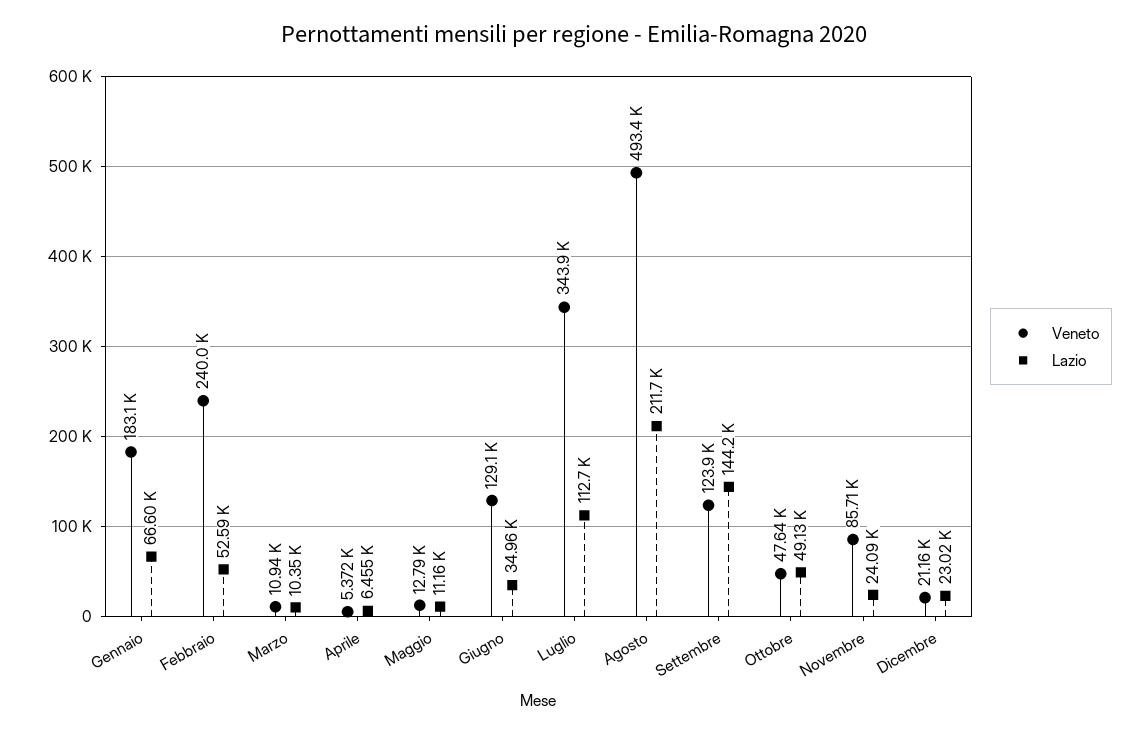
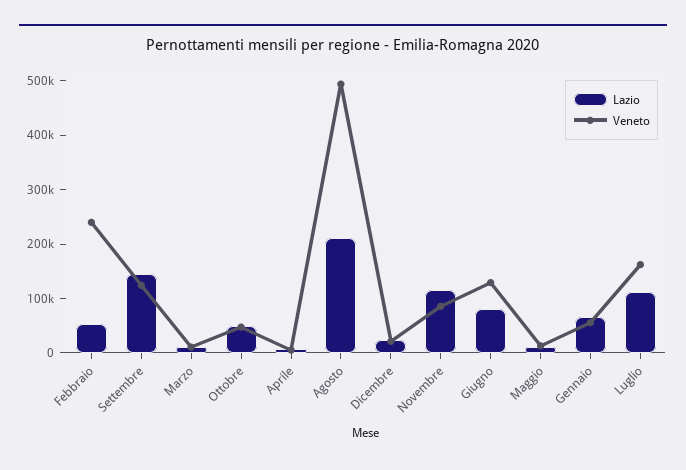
  {
    "Veneto": {
-     "Gennaio": 183100,
+     "Gennaio": 60000,
      "Febbraio": 240000,
      "Marzo": 10940,
      "Aprile": 5372,
      "Maggio": 12790,
      "Giugno": 129100,
-     "Luglio": 343900,
+     "Luglio": 160000,
      "Agosto": 493400,
      "Settembre": 123900,
      "Ottobre": 47640,
      "Novembre": 85710,
      "Dicembre": 21160
    },
    "Lazio": {
      "Gennaio": 66600,
      "Febbraio": 52590,
      "Marzo": 10350,
      "Aprile": 6455,
      "Maggio": 11160,
-     "Giugno": 34960,
+     "Giugno": 80000,
      "Luglio": 112700,
      "Agosto": 211700,
      "Settembre": 144200,
      "Ottobre": 49130,
-     "Novembre": 24090,
+     "Novembre": 120000,
      "Dicembre": 23020
    }
  }

